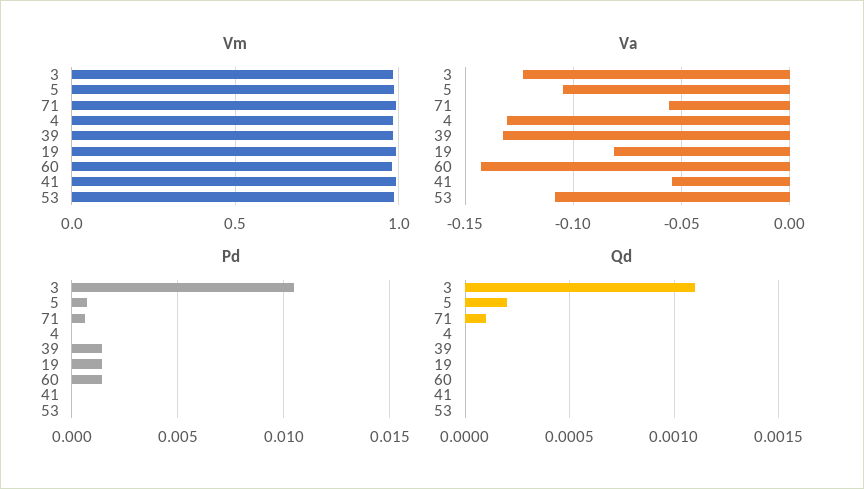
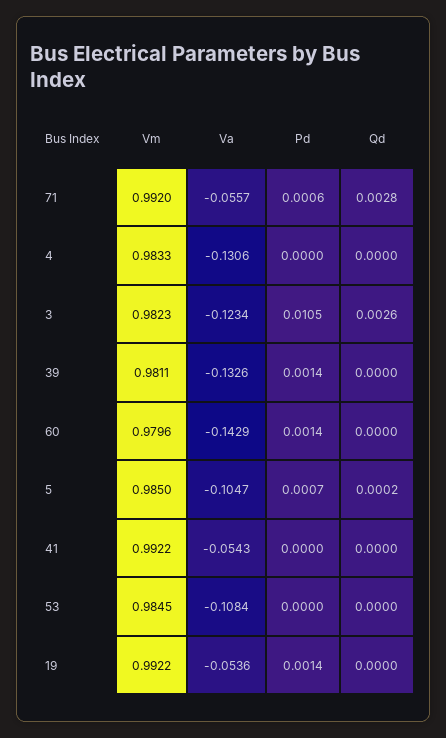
  {
    "Vm": {
      "3": 0.9823,
      "5": 0.985,
      "71": 0.992,
      "4": 0.9833,
      "39": 0.9811,
      "19": 0.9922,
      "60": 0.9796,
      "41": 0.9922,
      "53": 0.9845
    },
    "Va": {
      "3": -0.1234,
      "5": -0.1047,
      "71": -0.0557,
      "4": -0.1306,
      "39": -0.1326,
-     "19": -0.08,
+     "19": -0.0536,
      "60": -0.1429,
      "41": -0.0543,
      "53": -0.1084
    },
    "Pd": {
      "3": 0.0105,
      "5": 0.0007,
      "71": 0.0006,
      "4": 0,
      "39": 0.0014,
      "19": 0.0014,
      "60": 0.0014,
      "41": 0,
      "53": 0
    },
    "Qd": {
-     "3": 0.0011,
+     "3": 0.0026,
      "5": 0.0002,
-     "71": 0.0001,
+     "71": 0.0028,
      "4": 0,
      "39": 0,
      "19": 0,
      "60": 0,
      "41": 0,
      "53": 0
    }
  }

